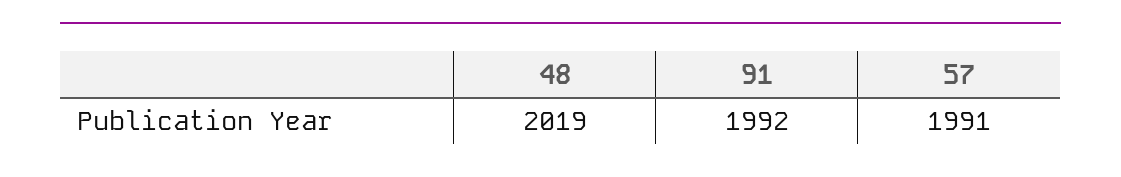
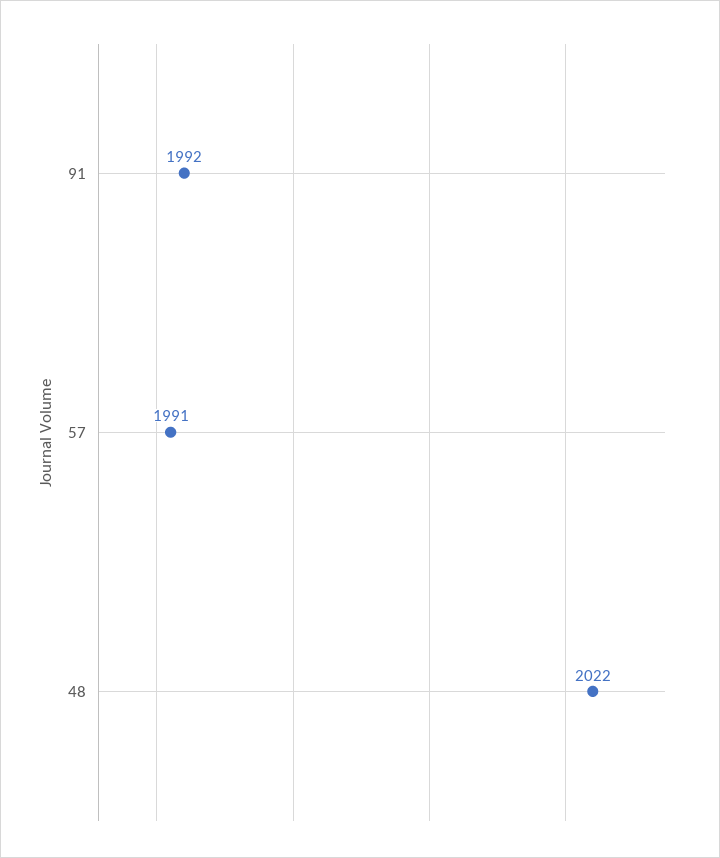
  {
-   "48": 2019,
+   "48": 2022,
    "91": 1992,
    "57": 1991
  }

